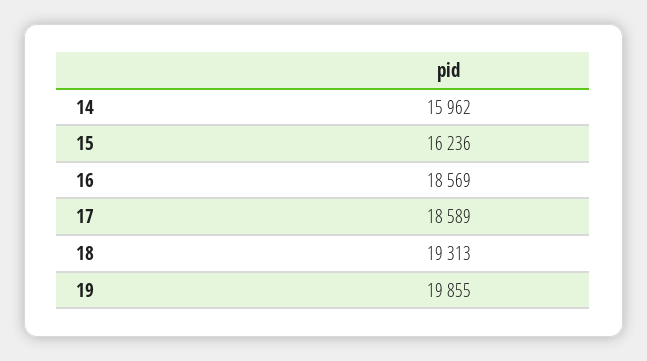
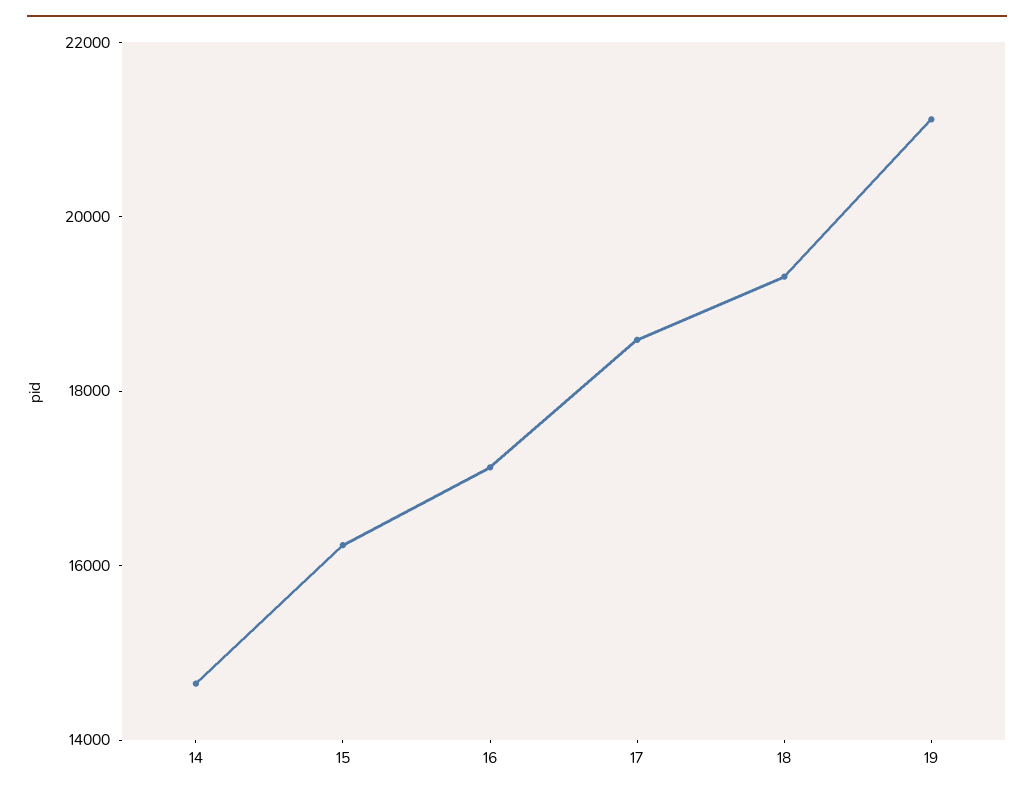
  {
-   "14": 15962,
+   "14": 14500,
    "15": 16236,
-   "16": 18569,
+   "16": 17000,
    "17": 18589,
    "18": 19313,
-   "19": 19855
+   "19": 21000
  }

